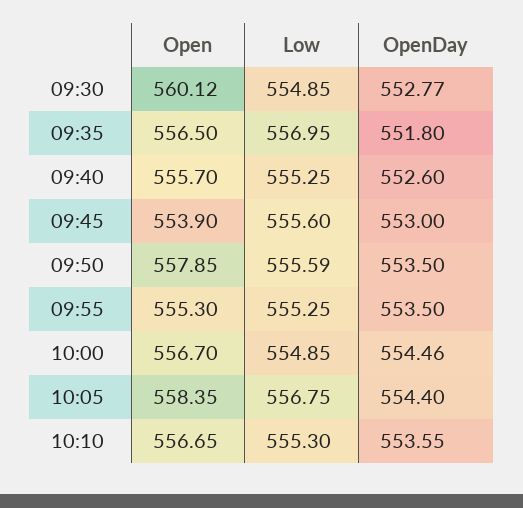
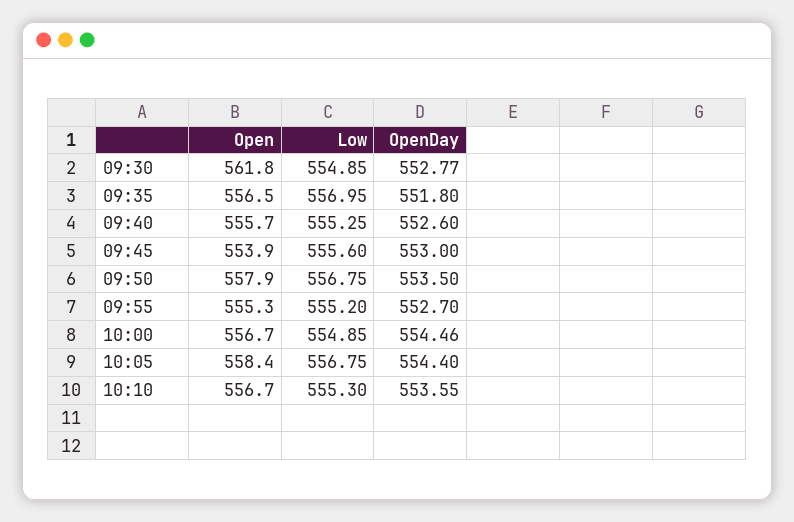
  {
    "Open": {
-     "09:30": 560.12,
+     "09:30": 561.8,
      "09:35": 556.5,
      "09:40": 555.7,
      "09:45": 553.9,
      "09:50": 557.85,
      "09:55": 555.3,
      "10:00": 556.7,
      "10:05": 558.35,
      "10:10": 556.65
    },
    "Low": {
      "09:30": 554.85,
      "09:35": 556.95,
      "09:40": 555.25,
      "09:45": 555.6,
-     "09:50": 555.59,
+     "09:50": 556.75,
-     "09:55": 555.25,
+     "09:55": 555.2,
      "10:00": 554.85,
      "10:05": 556.75,
      "10:10": 555.3
    },
    "OpenDay": {
      "09:30": 552.77,
      "09:35": 551.8,
      "09:40": 552.6,
      "09:45": 553,
      "09:50": 553.5,
-     "09:55": 553.5,
+     "09:55": 552.7,
      "10:00": 554.46,
      "10:05": 554.4,
      "10:10": 553.55
    }
  }

